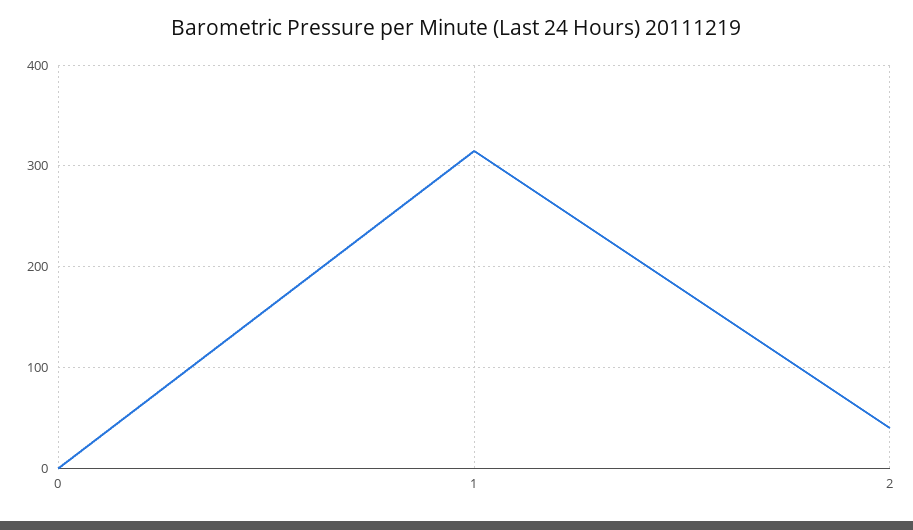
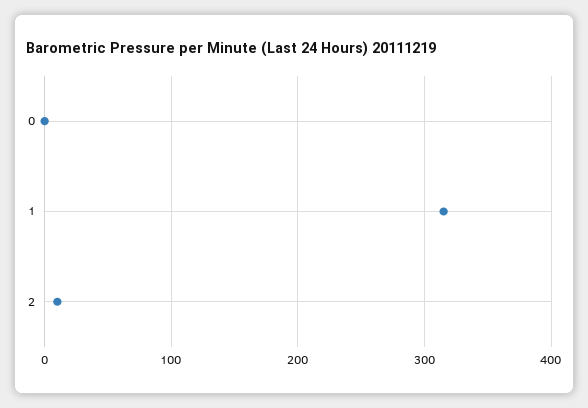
  {
    "0": 0,
    "1": 320,
-   "2": 40
+   "2": 10
  }

